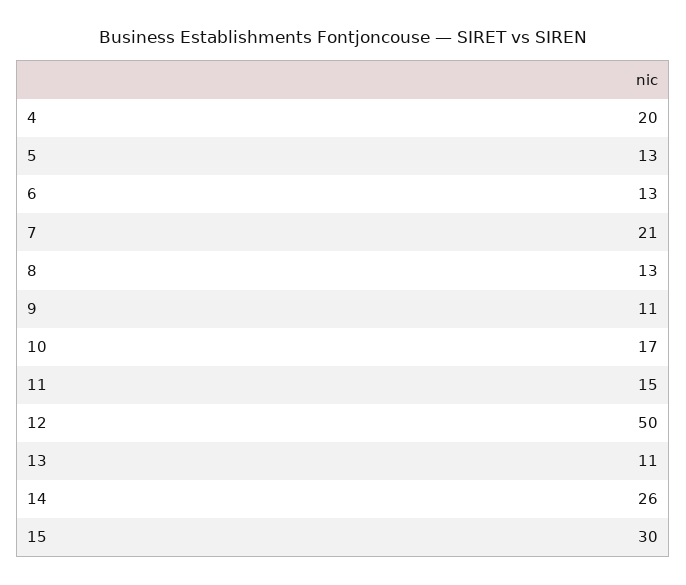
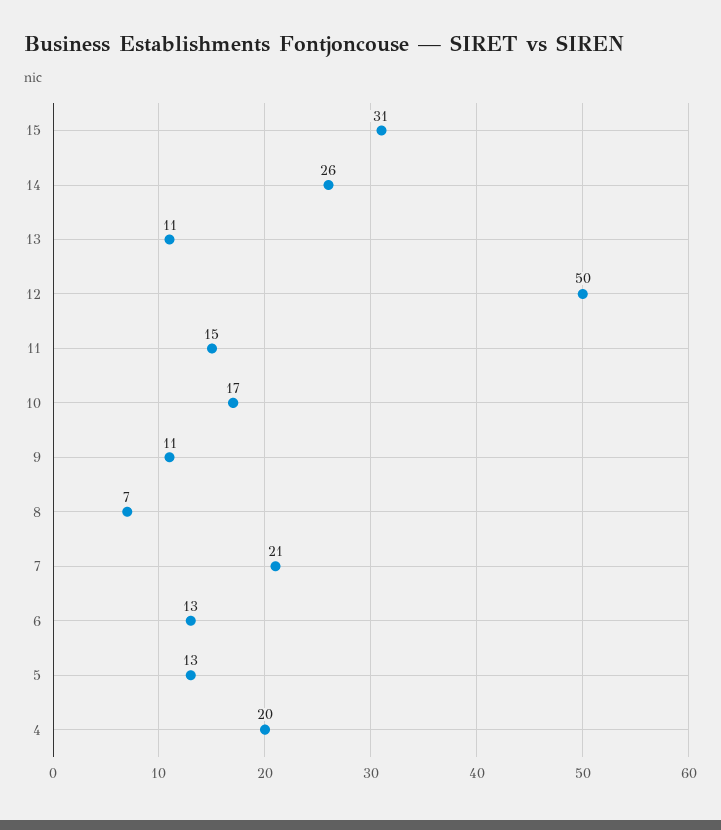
  {
    "4": 20,
    "5": 13,
    "6": 13,
    "7": 21,
-   "8": 13,
+   "8": 7,
    "9": 11,
    "10": 17,
    "11": 15,
    "12": 50,
    "13": 11,
    "14": 26,
-   "15": 30
+   "15": 31
  }

